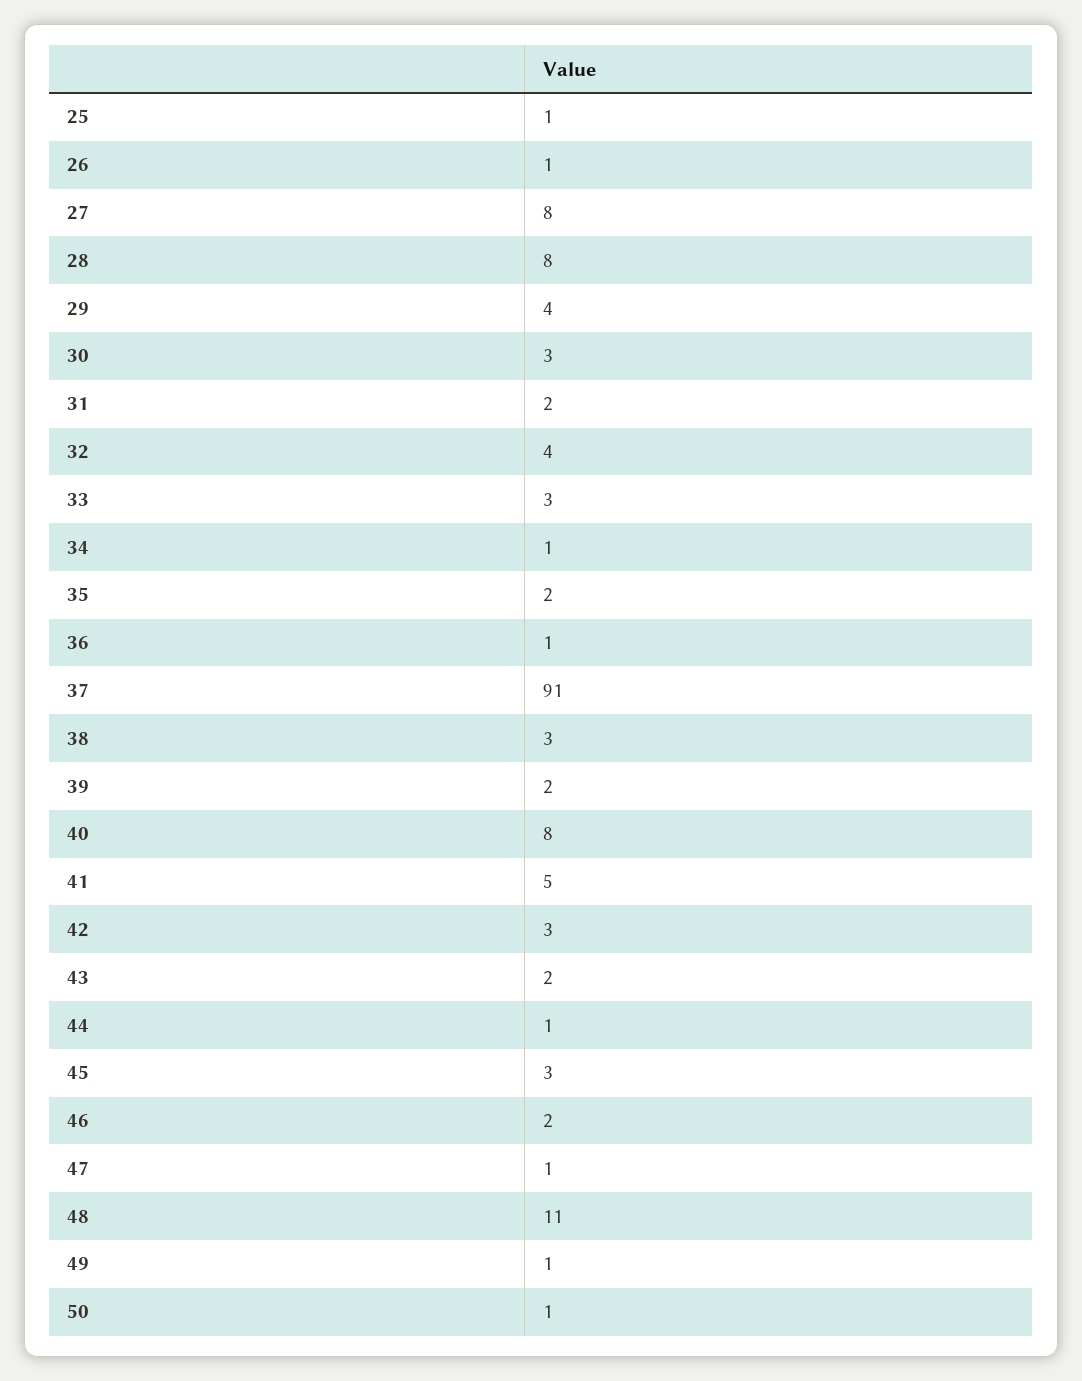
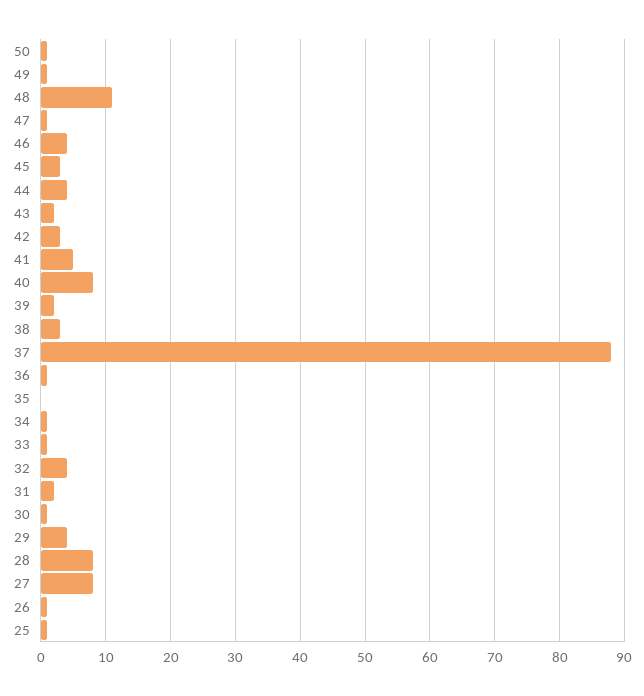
  {
    "25": 1,
    "26": 1,
    "27": 8,
    "28": 8,
    "29": 4,
-   "30": 3,
+   "30": 1,
    "31": 2,
    "32": 4,
-   "33": 3,
+   "33": 1,
    "34": 1,
-   "35": 2,
+   "35": 0,
    "36": 1,
-   "37": 91,
+   "37": 88,
    "38": 3,
    "39": 2,
    "40": 8,
    "41": 5,
    "42": 3,
    "43": 2,
-   "44": 1,
+   "44": 4,
    "45": 3,
-   "46": 2,
+   "46": 4,
    "47": 1,
    "48": 11,
    "49": 1,
    "50": 1
  }

